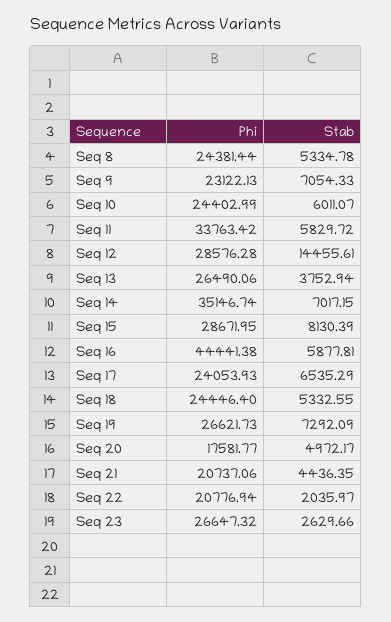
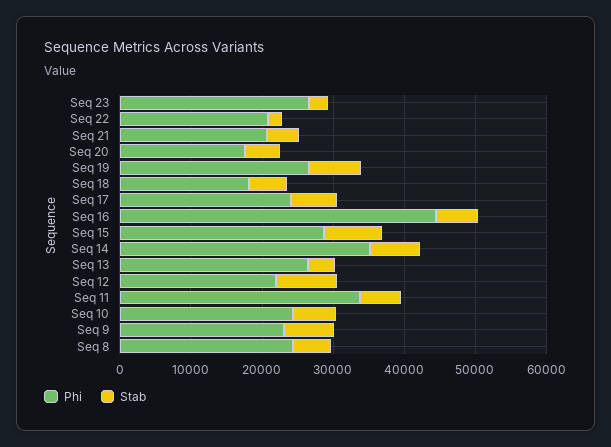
  {
    "Phi": {
      "Seq 8": 24381.44,
      "Seq 9": 23122.13,
      "Seq 10": 24402.99,
      "Seq 11": 33763.42,
-     "Seq 12": 28576.28,
+     "Seq 12": 22000,
      "Seq 13": 26490.06,
      "Seq 14": 35146.74,
      "Seq 15": 28671.95,
      "Seq 16": 44441.38,
      "Seq 17": 24053.93,
-     "Seq 18": 24446.4,
+     "Seq 18": 18000,
      "Seq 19": 26621.73,
      "Seq 20": 17581.77,
      "Seq 21": 20737.06,
      "Seq 22": 20776.94,
      "Seq 23": 26647.32
    },
    "Stab": {
      "Seq 8": 5334.78,
      "Seq 9": 7054.33,
      "Seq 10": 6011.07,
      "Seq 11": 5829.72,
-     "Seq 12": 14455.61,
+     "Seq 12": 8000,
      "Seq 13": 3752.94,
      "Seq 14": 7017.15,
      "Seq 15": 8130.39,
      "Seq 16": 5877.81,
      "Seq 17": 6535.29,
      "Seq 18": 5332.55,
      "Seq 19": 7292.09,
      "Seq 20": 4972.17,
      "Seq 21": 4436.35,
      "Seq 22": 2035.97,
      "Seq 23": 2629.66
    }
  }

